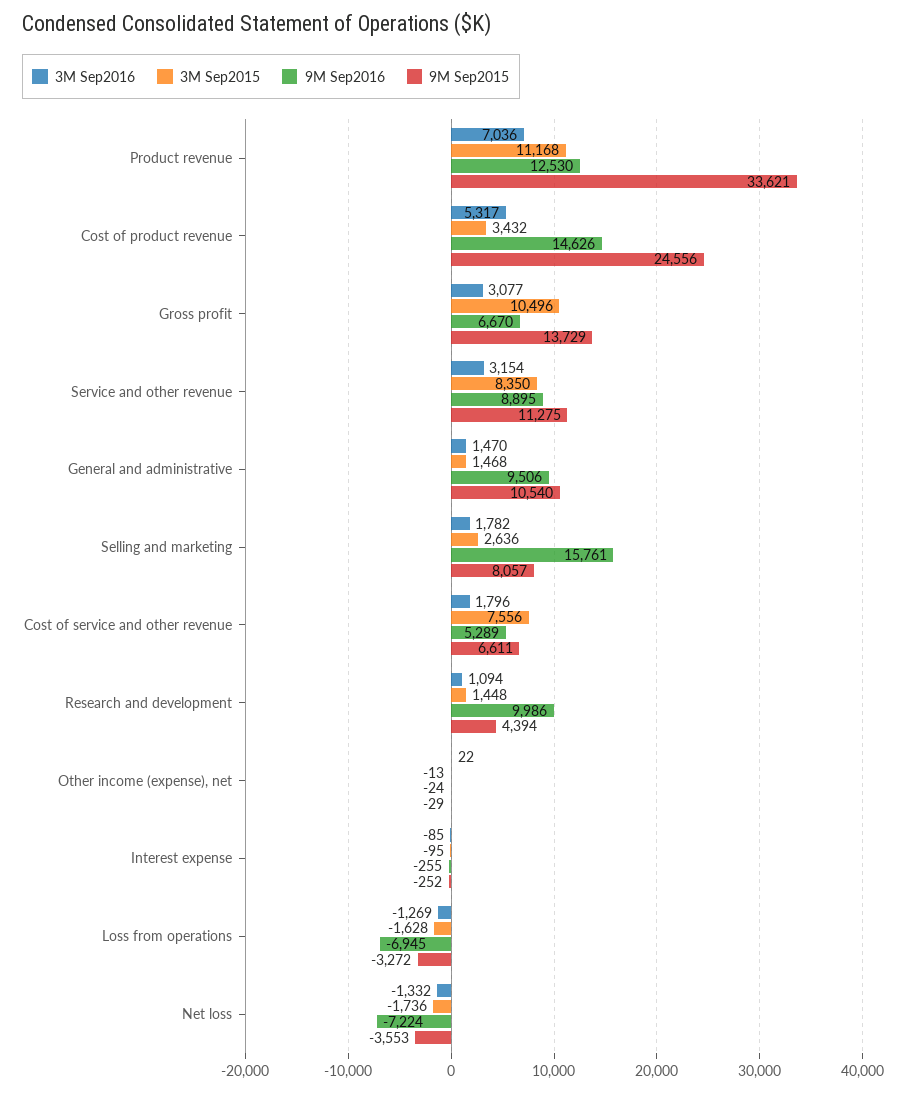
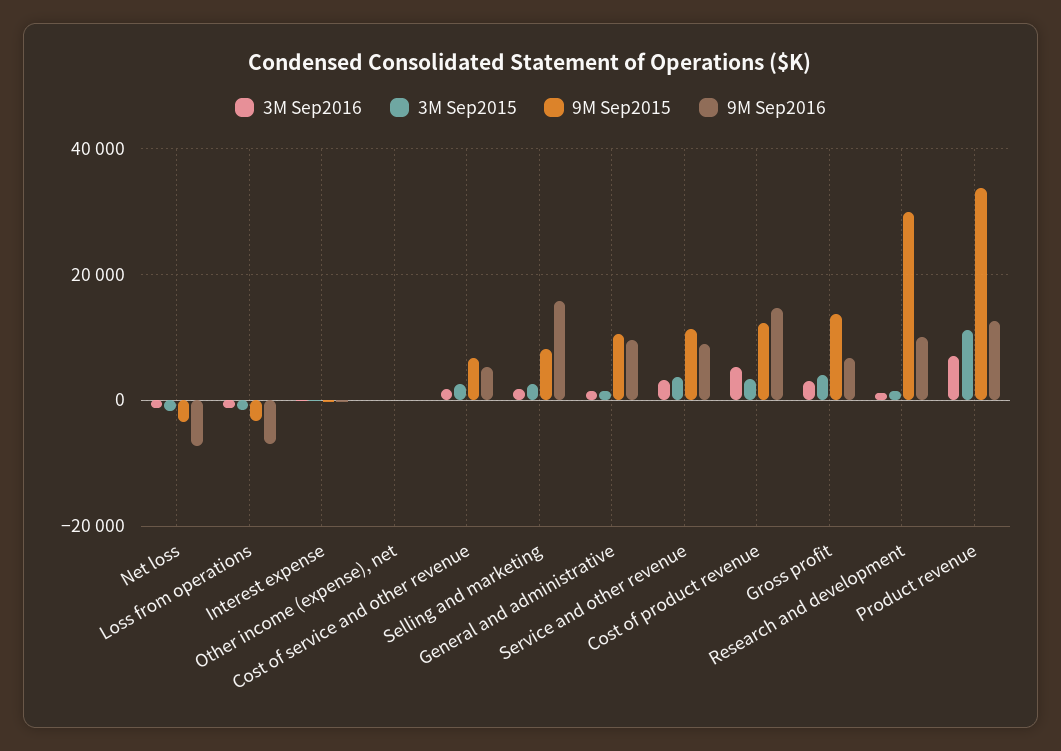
  {
    "3M Sep2016": {
      "Product revenue": 7036,
      "Cost of product revenue": 5317,
      "Gross profit": 3077,
      "Service and other revenue": 3154,
      "General and administrative": 1470,
      "Selling and marketing": 1782,
      "Cost of service and other revenue": 1796,
      "Research and development": 1094,
      "Other income (expense), net": 22,
      "Interest expense": -85,
      "Loss from operations": -1269,
      "Net loss": -1332
    },
    "3M Sep2015": {
      "Product revenue": 11168,
      "Cost of product revenue": 3432,
-     "Gross profit": 10496,
+     "Gross profit": 4000,
-     "Service and other revenue": 8350,
+     "Service and other revenue": 4000,
      "General and administrative": 1468,
      "Selling and marketing": 2636,
-     "Cost of service and other revenue": 7556,
+     "Cost of service and other revenue": 2000,
      "Research and development": 1448,
      "Other income (expense), net": -13,
      "Interest expense": -95,
      "Loss from operations": -1628,
      "Net loss": -1736
    },
    "9M Sep2016": {
      "Product revenue": 12530,
      "Cost of product revenue": 14626,
      "Gross profit": 6670,
      "Service and other revenue": 8895,
      "General and administrative": 9506,
      "Selling and marketing": 15761,
      "Cost of service and other revenue": 5289,
      "Research and development": 9986,
      "Other income (expense), net": -24,
      "Interest expense": -255,
      "Loss from operations": -6945,
      "Net loss": -7224
    },
    "9M Sep2015": {
      "Product revenue": 33621,
-     "Cost of product revenue": 24556,
+     "Cost of product revenue": 12000,
      "Gross profit": 13729,
      "Service and other revenue": 11275,
      "General and administrative": 10540,
      "Selling and marketing": 8057,
      "Cost of service and other revenue": 6611,
-     "Research and development": 4394,
+     "Research and development": 30000,
      "Other income (expense), net": -29,
      "Interest expense": -252,
      "Loss from operations": -3272,
      "Net loss": -3553
    }
  }

